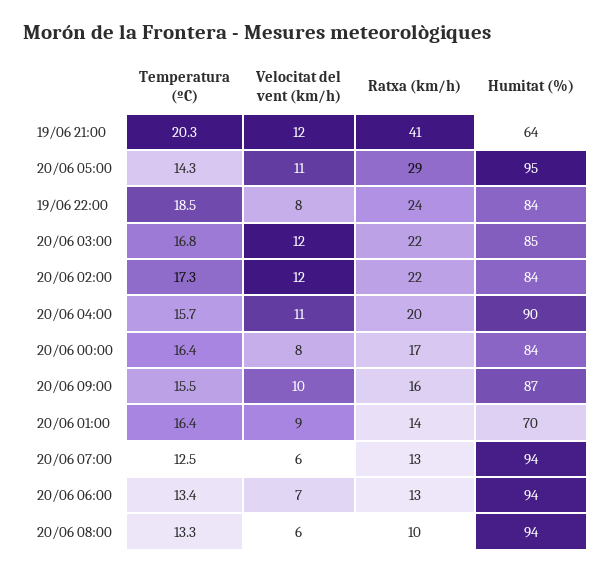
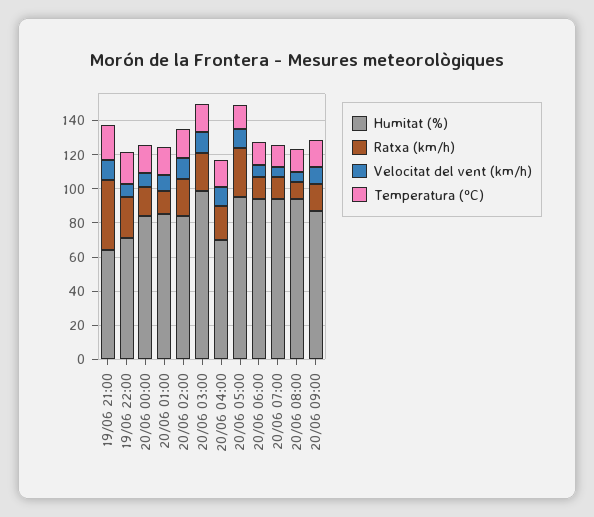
  {
    "Temperatura (ºC)": {
      "19/06 21:00": 20.3,
      "20/06 05:00": 14.3,
      "19/06 22:00": 18.5,
      "20/06 03:00": 16.8,
      "20/06 02:00": 17.3,
      "20/06 04:00": 15.7,
      "20/06 00:00": 16.4,
      "20/06 09:00": 15.5,
      "20/06 01:00": 16.4,
      "20/06 07:00": 12.5,
      "20/06 06:00": 13.4,
      "20/06 08:00": 13.3
    },
    "Velocitat del vent (km/h)": {
      "19/06 21:00": 12,
      "20/06 05:00": 11,
      "19/06 22:00": 8,
      "20/06 03:00": 12,
      "20/06 02:00": 12,
      "20/06 04:00": 11,
      "20/06 00:00": 8,
      "20/06 09:00": 10,
      "20/06 01:00": 9,
      "20/06 07:00": 6,
      "20/06 06:00": 7,
      "20/06 08:00": 6
    },
    "Ratxa (km/h)": {
      "19/06 21:00": 41,
      "20/06 05:00": 29,
      "19/06 22:00": 24,
      "20/06 03:00": 22,
      "20/06 02:00": 22,
      "20/06 04:00": 20,
      "20/06 00:00": 17,
      "20/06 09:00": 16,
      "20/06 01:00": 14,
      "20/06 07:00": 13,
      "20/06 06:00": 13,
      "20/06 08:00": 10
    },
    "Humitat (%)": {
      "19/06 21:00": 64,
      "20/06 05:00": 95,
-     "19/06 22:00": 84,
+     "19/06 22:00": 70,
-     "20/06 03:00": 85,
+     "20/06 03:00": 100,
      "20/06 02:00": 84,
-     "20/06 04:00": 90,
+     "20/06 04:00": 70,
      "20/06 00:00": 84,
      "20/06 09:00": 87,
-     "20/06 01:00": 70,
+     "20/06 01:00": 85,
      "20/06 07:00": 94,
      "20/06 06:00": 94,
      "20/06 08:00": 94
    }
  }

